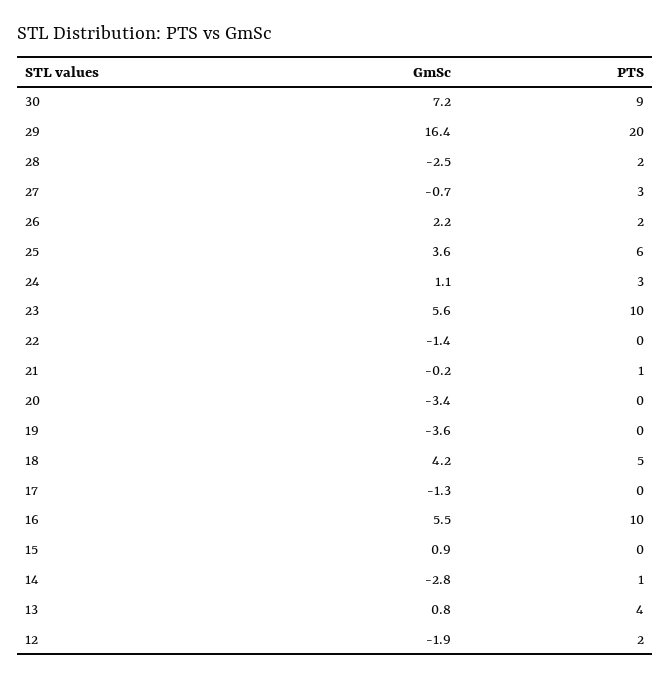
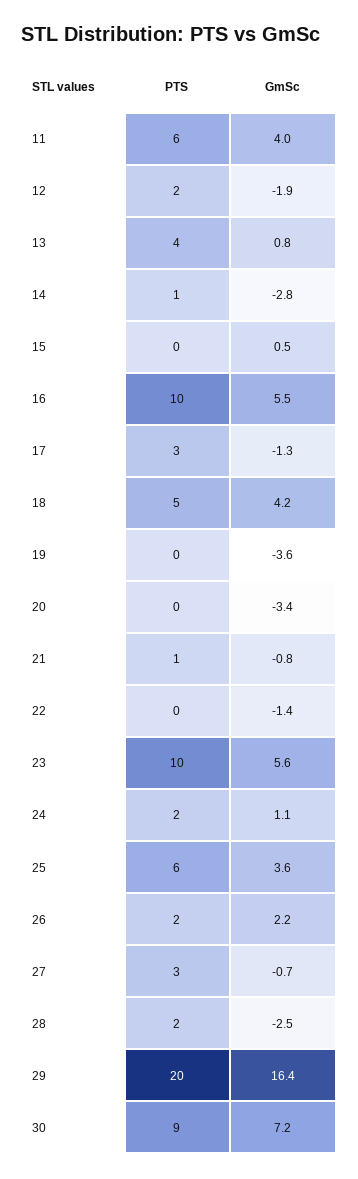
  {
    "GmSc": {
      "30": 7.2,
      "29": 16.4,
      "28": -2.5,
      "27": -0.7,
      "26": 2.2,
      "25": 3.6,
      "24": 1.1,
      "23": 5.6,
      "22": -1.4,
-     "21": -0.2,
+     "21": -0.8,
      "20": -3.4,
      "19": -3.6,
      "18": 4.2,
      "17": -1.3,
      "16": 5.5,
-     "15": 0.9,
+     "15": 0.5,
      "14": -2.8,
      "13": 0.8,
-     "12": -1.9
+     "12": -1.9,
+     "11": 4
    },
    "PTS": {
      "30": 9,
      "29": 20,
      "28": 2,
      "27": 3,
      "26": 2,
      "25": 6,
-     "24": 3,
+     "24": 2,
      "23": 10,
      "22": 0,
      "21": 1,
      "20": 0,
      "19": 0,
      "18": 5,
-     "17": 0,
+     "17": 3,
      "16": 10,
      "15": 0,
      "14": 1,
      "13": 4,
-     "12": 2
+     "12": 2,
+     "11": 6
    }
  }

